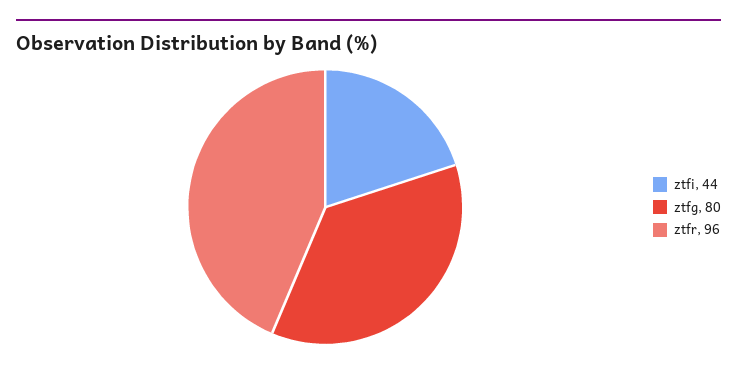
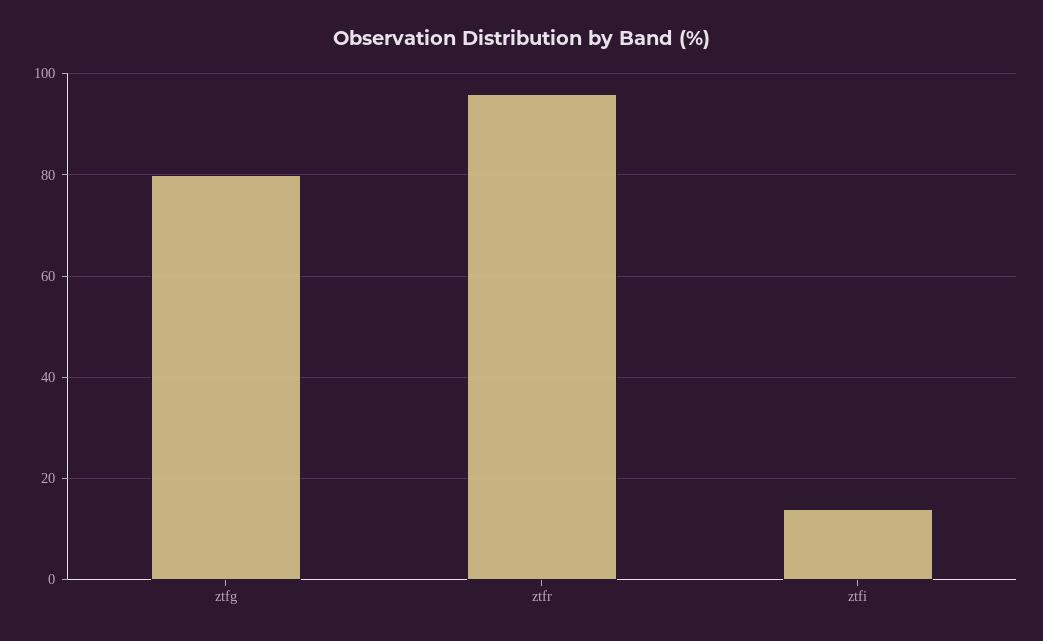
  {
-   "ztfi": 44,
+   "ztfi": 15,
    "ztfg": 80,
    "ztfr": 96
  }

